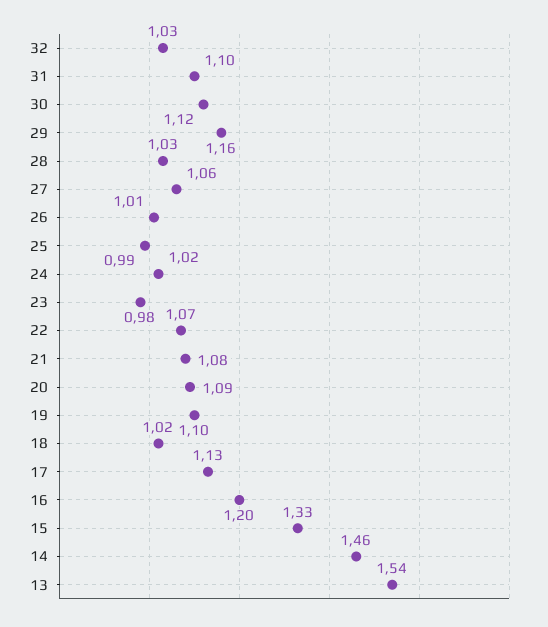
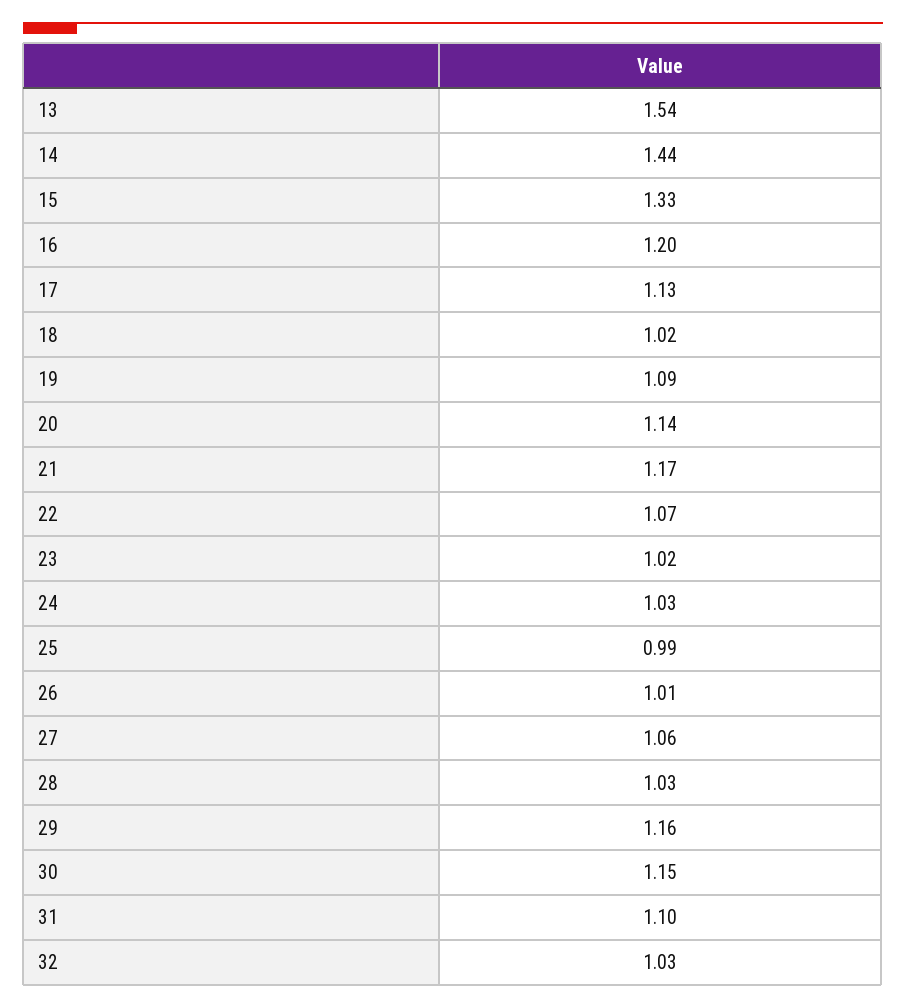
  {
    "32": 1.03,
    "31": 1.1,
-   "30": 1.12,
+   "30": 1.15,
    "29": 1.16,
    "28": 1.03,
    "27": 1.06,
    "26": 1.01,
    "25": 0.99,
-   "24": 1.02,
+   "24": 1.03,
-   "23": 0.98,
+   "23": 1.02,
    "22": 1.07,
-   "21": 1.08,
+   "21": 1.17,
-   "20": 1.09,
+   "20": 1.14,
-   "19": 1.1,
+   "19": 1.09,
    "18": 1.02,
    "17": 1.13,
    "16": 1.2,
    "15": 1.33,
-   "14": 1.46,
+   "14": 1.44,
    "13": 1.54
  }

